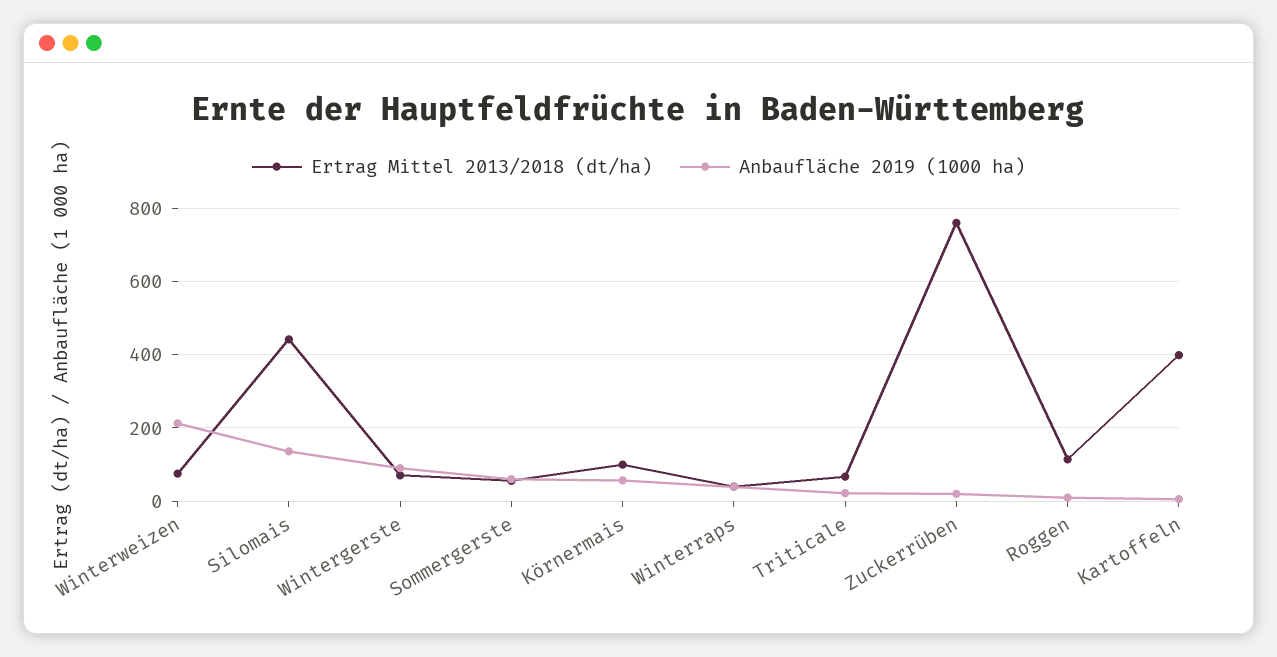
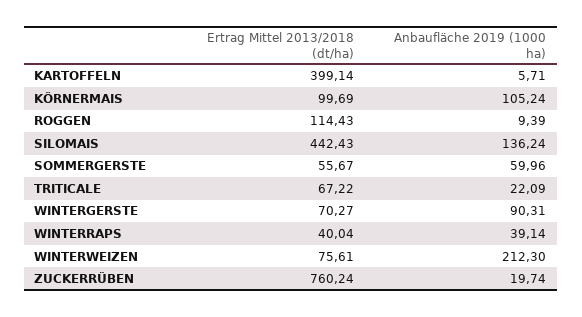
  {
    "Ertrag Mittel 2013/2018 (dt/ha)": {
      "Winterweizen": 75.61,
      "Silomais": 442.43,
      "Wintergerste": 70.27,
      "Sommergerste": 55.67,
      "Körnermais": 99.69,
      "Winterraps": 40.04,
      "Triticale": 67.22,
      "Zuckerrüben": 760.24,
      "Roggen": 114.43,
      "Kartoffeln": 399.14
    },
    "Anbaufläche 2019 (1000 ha)": {
      "Winterweizen": 212.3,
      "Silomais": 136.24,
      "Wintergerste": 90.31,
      "Sommergerste": 59.96,
-     "Körnermais": 60,
+     "Körnermais": 105.24,
      "Winterraps": 39.14,
      "Triticale": 22.09,
      "Zuckerrüben": 19.74,
      "Roggen": 9.39,
      "Kartoffeln": 5.71
    }
  }

